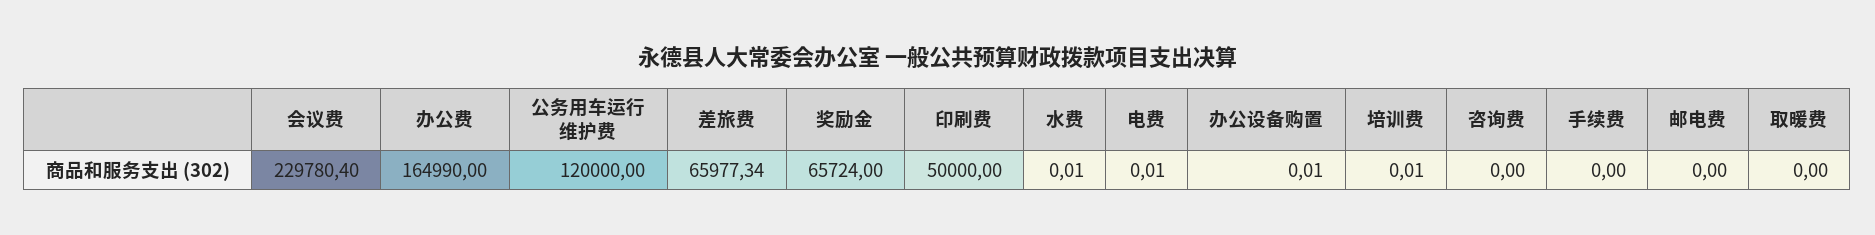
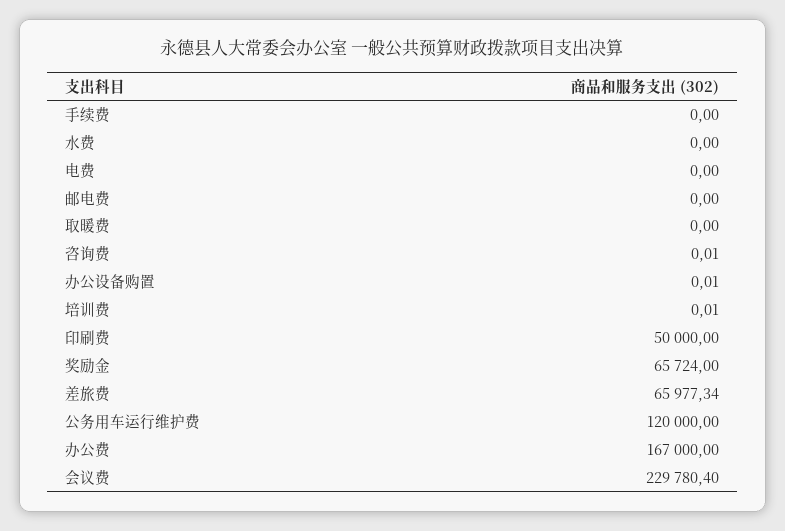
  {
    "会议费": 229780.4,
-   "办公费": 164990,
+   "办公费": 167000,
    "公务用车运行维护费": 120000,
    "差旅费": 65977.34,
    "奖励金": 65724,
    "印刷费": 50000,
-   "水费": 0.01,
+   "水费": 0,
-   "电费": 0.01,
+   "电费": 0,
    "办公设备购置": 0.01,
    "培训费": 0.01,
-   "咨询费": 0,
+   "咨询费": 0.01,
    "手续费": 0,
    "邮电费": 0,
    "取暖费": 0
  }

